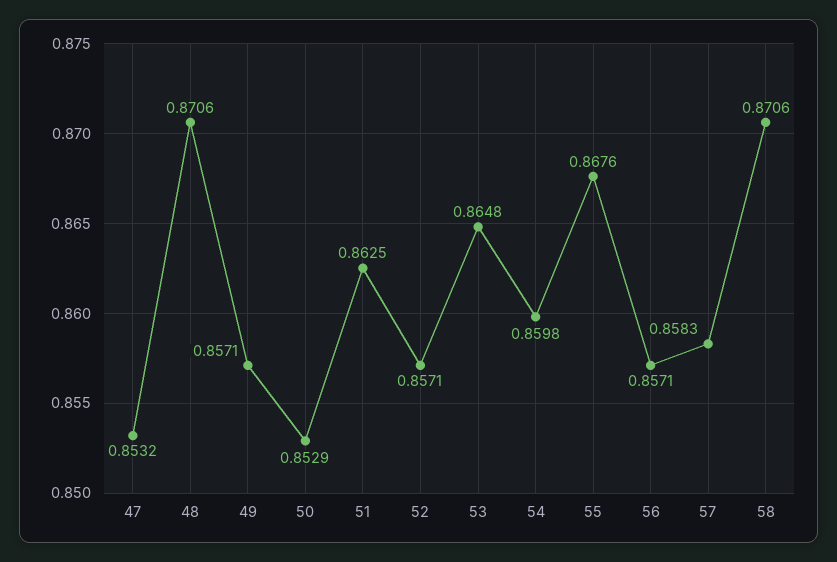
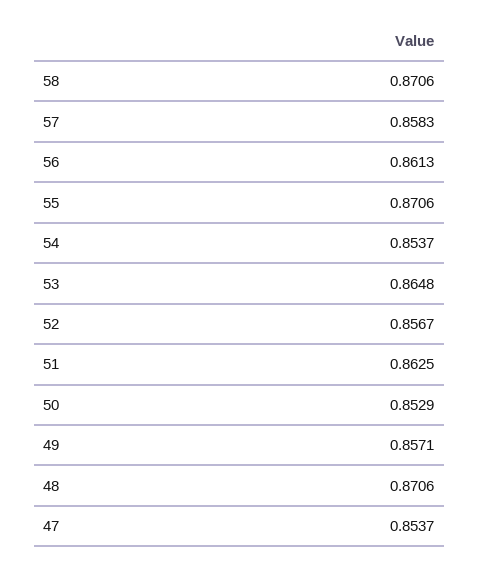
  {
-   "47": 0.8532,
+   "47": 0.8537,
    "48": 0.8706,
    "49": 0.8571,
    "50": 0.8529,
    "51": 0.8625,
-   "52": 0.8571,
+   "52": 0.8567,
    "53": 0.8648,
-   "54": 0.8598,
+   "54": 0.8537,
-   "55": 0.8676,
+   "55": 0.8706,
-   "56": 0.8571,
+   "56": 0.8613,
    "57": 0.8583,
    "58": 0.8706
  }

